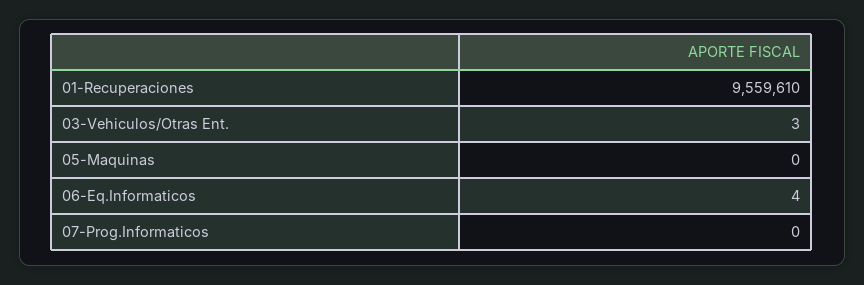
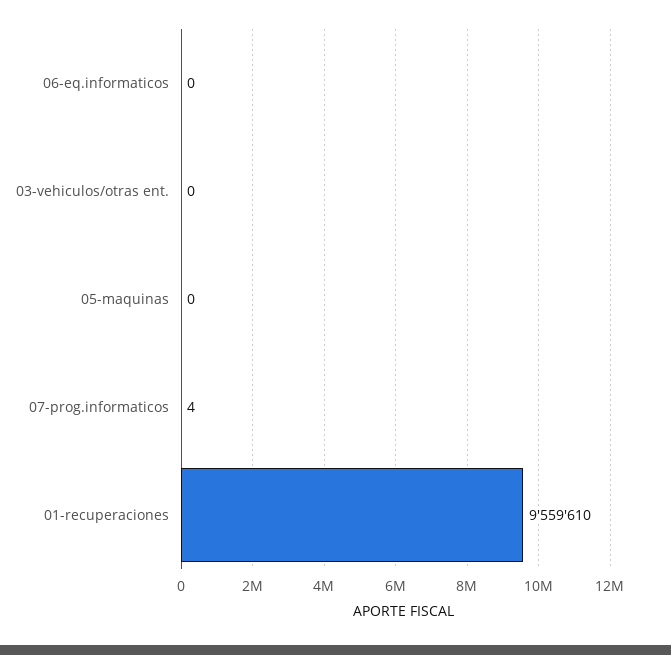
  {
    "01-Recuperaciones": 9559610,
-   "03-Vehiculos/Otras Ent.": 3,
+   "03-Vehiculos/Otras Ent.": 0,
    "05-Maquinas": 0,
-   "06-Eq.Informaticos": 4,
+   "06-Eq.Informaticos": 0,
-   "07-Prog.Informaticos": 0
+   "07-Prog.Informaticos": 4
  }

